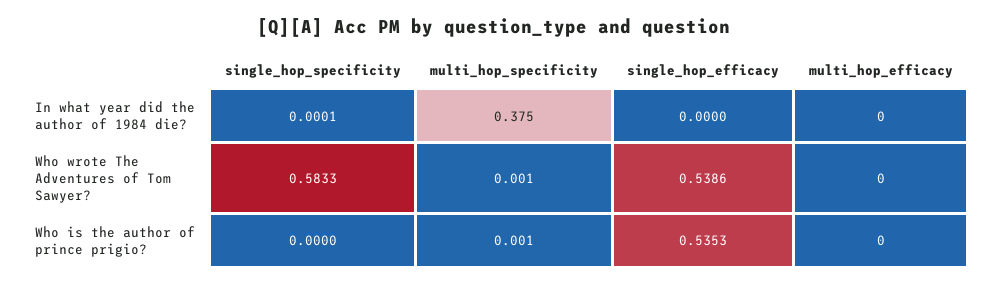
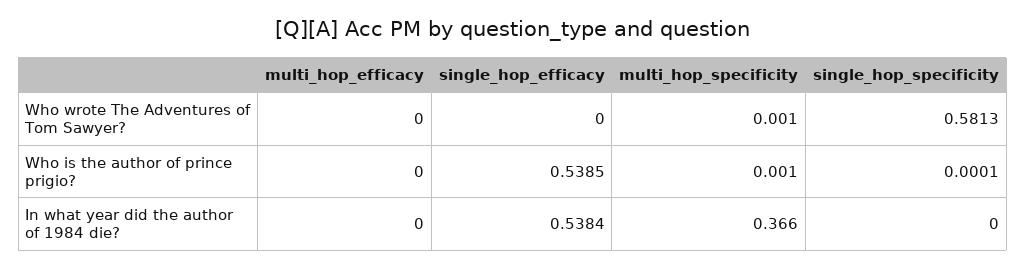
  {
    "single_hop_specificity": {
-     "In what year did the author of 1984 die?": 0.0001,
+     "In what year did the author of 1984 die?": 0,
-     "Who wrote The Adventures of Tom Sawyer?": 0.5833,
+     "Who wrote The Adventures of Tom Sawyer?": 0.5813,
-     "Who is the author of prince prigio?": 0
+     "Who is the author of prince prigio?": 0.0001
    },
    "multi_hop_specificity": {
-     "In what year did the author of 1984 die?": 0.375,
+     "In what year did the author of 1984 die?": 0.366,
      "Who wrote The Adventures of Tom Sawyer?": 0.001,
      "Who is the author of prince prigio?": 0.001
    },
    "single_hop_efficacy": {
-     "In what year did the author of 1984 die?": 0,
+     "In what year did the author of 1984 die?": 0.5384,
-     "Who wrote The Adventures of Tom Sawyer?": 0.5386,
+     "Who wrote The Adventures of Tom Sawyer?": 0,
-     "Who is the author of prince prigio?": 0.5353
+     "Who is the author of prince prigio?": 0.5385
    },
    "multi_hop_efficacy": {
      "In what year did the author of 1984 die?": 0,
      "Who wrote The Adventures of Tom Sawyer?": 0,
      "Who is the author of prince prigio?": 0
    }
  }

